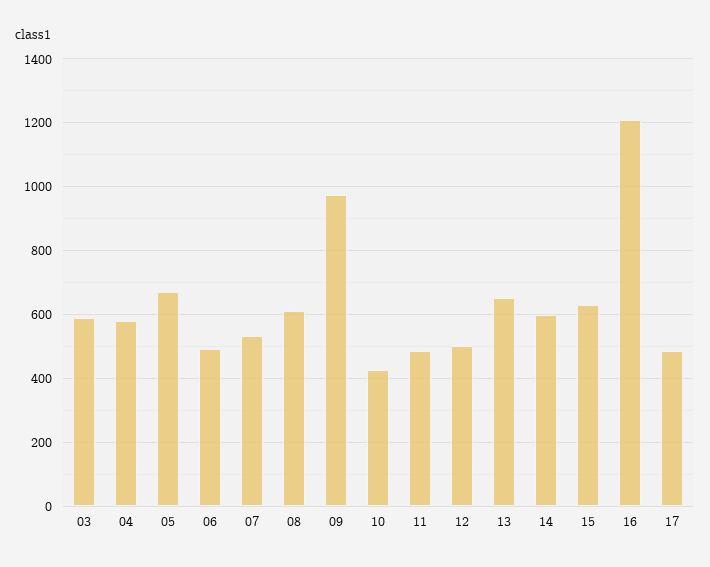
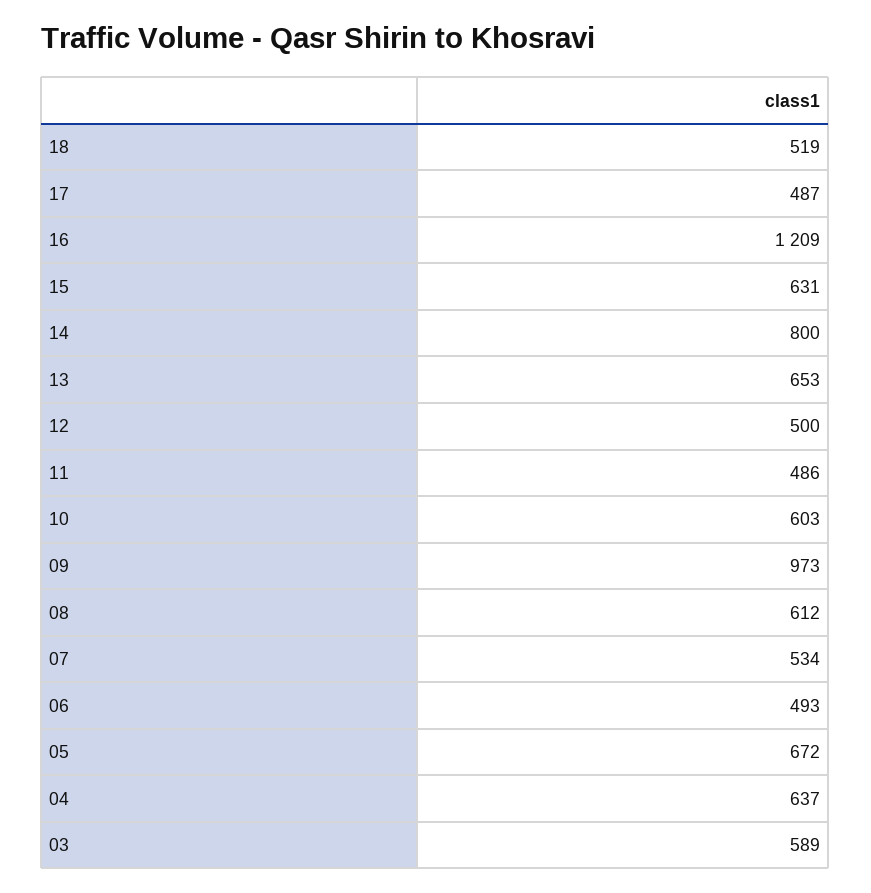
  {
    "03": 589,
-   "04": 580,
+   "04": 637,
    "05": 672,
    "06": 493,
    "07": 534,
    "08": 612,
    "09": 973,
-   "10": 420,
+   "10": 603,
    "11": 486,
    "12": 500,
    "13": 653,
-   "14": 600,
+   "14": 800,
    "15": 631,
    "16": 1209,
-   "17": 487
+   "17": 487,
+   "18": 519
  }

